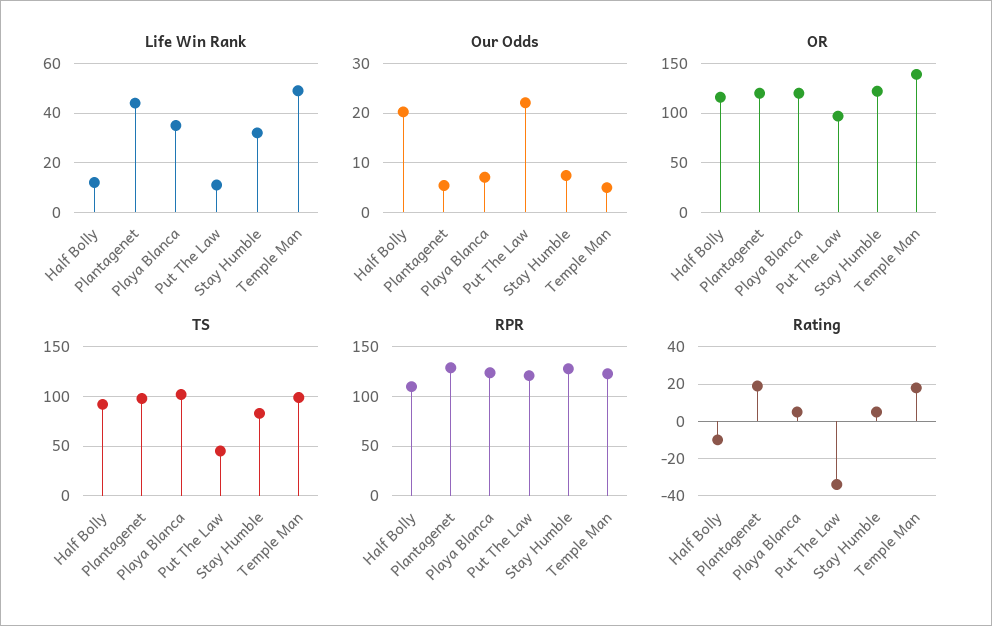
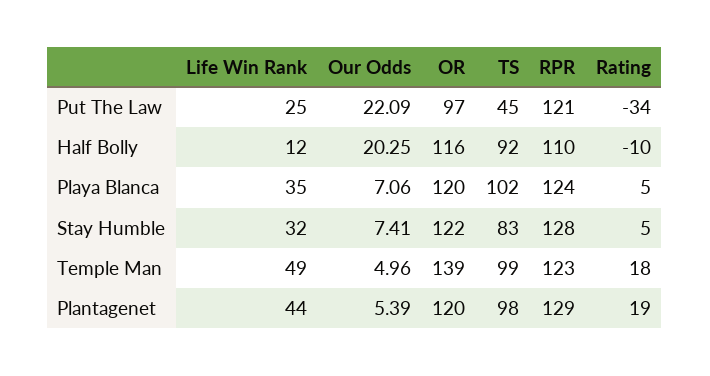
  {
    "Life Win Rank": {
      "Half Bolly": 12,
      "Plantagenet": 44,
      "Playa Blanca": 35,
-     "Put The Law": 10,
+     "Put The Law": 25,
      "Stay Humble": 32,
      "Temple Man": 49
    },
    "Our Odds": {
      "Half Bolly": 20.25,
      "Plantagenet": 5.39,
      "Playa Blanca": 7.06,
      "Put The Law": 22.09,
      "Stay Humble": 7.41,
      "Temple Man": 4.96
    },
    "OR": {
      "Half Bolly": 116,
      "Plantagenet": 120,
      "Playa Blanca": 120,
      "Put The Law": 97,
      "Stay Humble": 122,
      "Temple Man": 139
    },
    "TS": {
      "Half Bolly": 92,
      "Plantagenet": 98,
      "Playa Blanca": 102,
      "Put The Law": 45,
      "Stay Humble": 83,
      "Temple Man": 99
    },
    "RPR": {
      "Half Bolly": 110,
      "Plantagenet": 129,
      "Playa Blanca": 124,
      "Put The Law": 121,
      "Stay Humble": 128,
      "Temple Man": 123
    },
    "Rating": {
      "Half Bolly": -10,
      "Plantagenet": 19,
      "Playa Blanca": 5,
      "Put The Law": -34,
      "Stay Humble": 5,
      "Temple Man": 18
    }
  }

